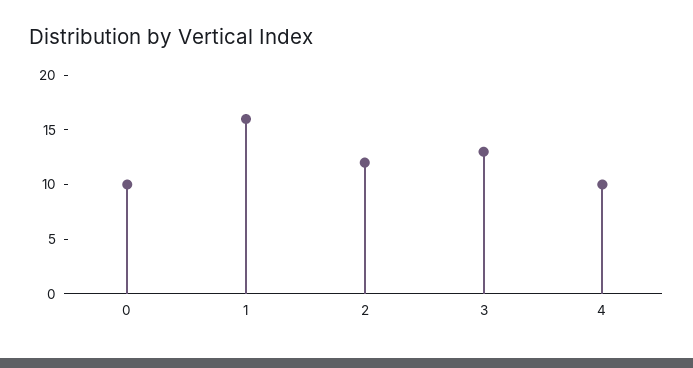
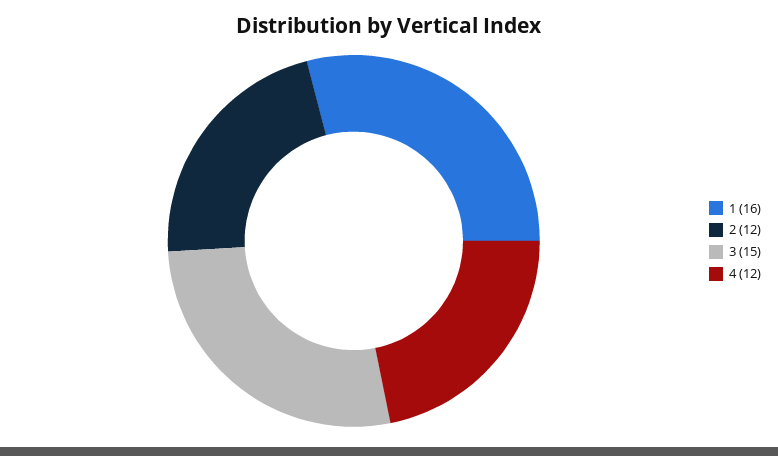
  {
-   "0": 10,
    "1": 16,
    "2": 12,
-   "3": 13,
+   "3": 15,
-   "4": 10
+   "4": 12
  }

